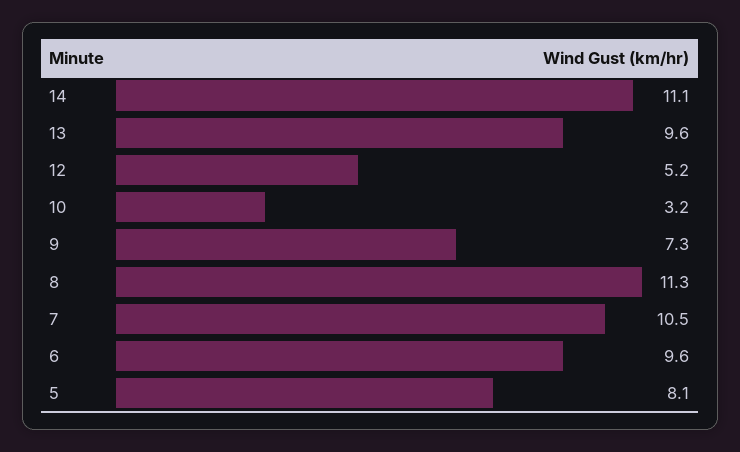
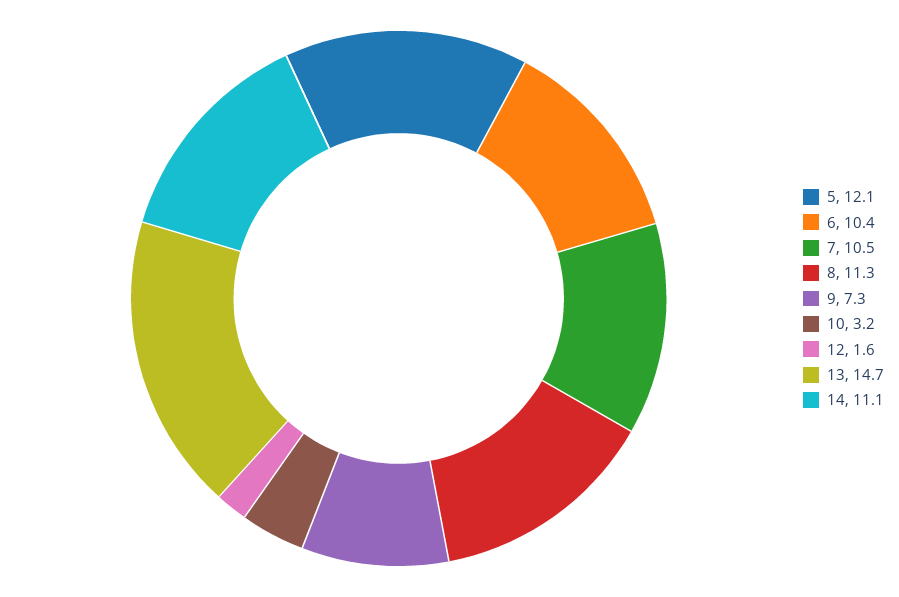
  {
    "14": 11.1,
-   "13": 9.6,
+   "13": 14.7,
-   "12": 5.2,
+   "12": 1.6,
    "10": 3.2,
    "9": 7.3,
    "8": 11.3,
    "7": 10.5,
-   "6": 9.6,
+   "6": 10.4,
-   "5": 8.1
+   "5": 12.1
  }

